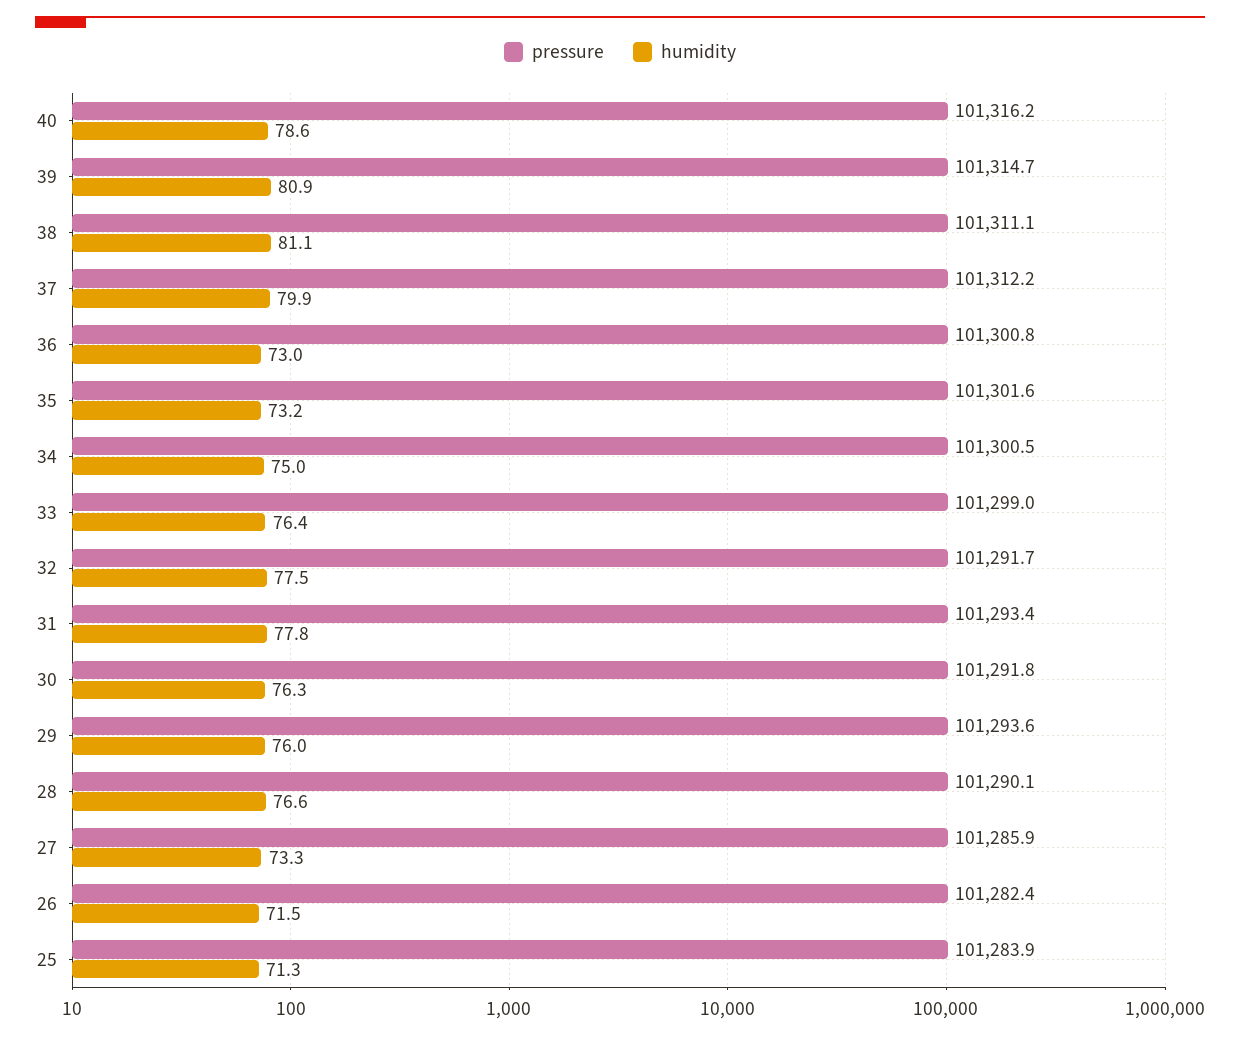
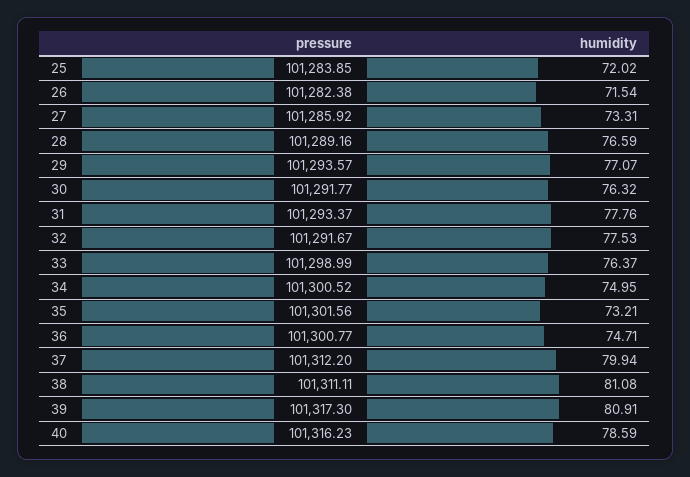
  {
    "pressure": {
      "40": 101316.23,
-     "39": 101314.7,
+     "39": 101317.3,
      "38": 101311.11,
      "37": 101312.2,
      "36": 101300.77,
      "35": 101301.56,
      "34": 101300.52,
      "33": 101298.99,
      "32": 101291.67,
      "31": 101293.37,
      "30": 101291.77,
      "29": 101293.57,
-     "28": 101290.1,
+     "28": 101289.16,
      "27": 101285.92,
      "26": 101282.38,
      "25": 101283.85
    },
    "humidity": {
      "40": 78.59,
      "39": 80.91,
      "38": 81.08,
      "37": 79.94,
-     "36": 73,
+     "36": 74.71,
      "35": 73.21,
      "34": 74.95,
      "33": 76.37,
      "32": 77.53,
      "31": 77.76,
      "30": 76.32,
-     "29": 76,
+     "29": 77.07,
      "28": 76.59,
      "27": 73.31,
      "26": 71.54,
-     "25": 71.3
+     "25": 72.02
    }
  }

